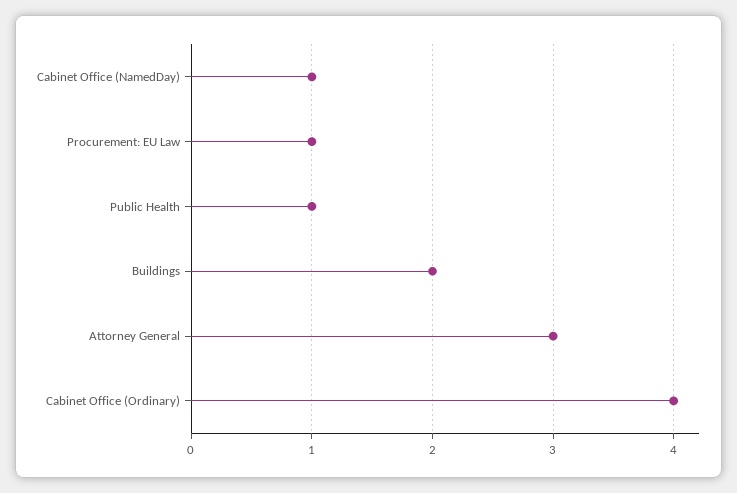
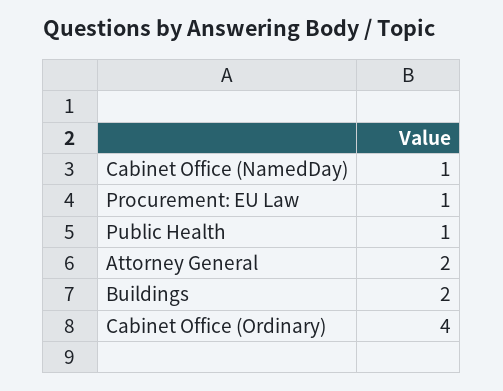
  {
    "Cabinet Office (NamedDay)": 1,
    "Procurement: EU Law": 1,
    "Public Health": 1,
    "Buildings": 2,
-   "Attorney General": 3,
+   "Attorney General": 2,
    "Cabinet Office (Ordinary)": 4
  }

